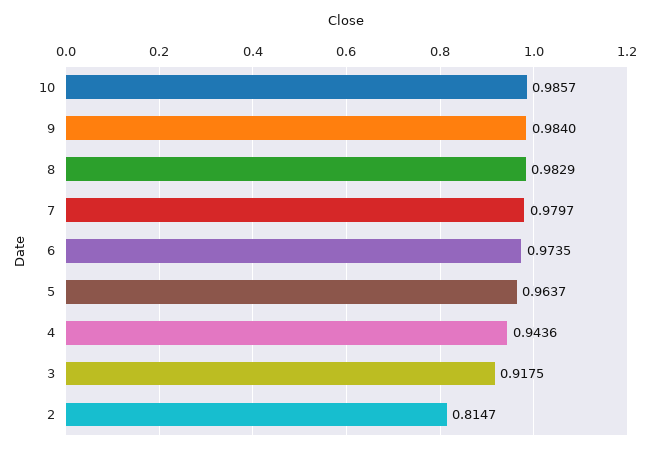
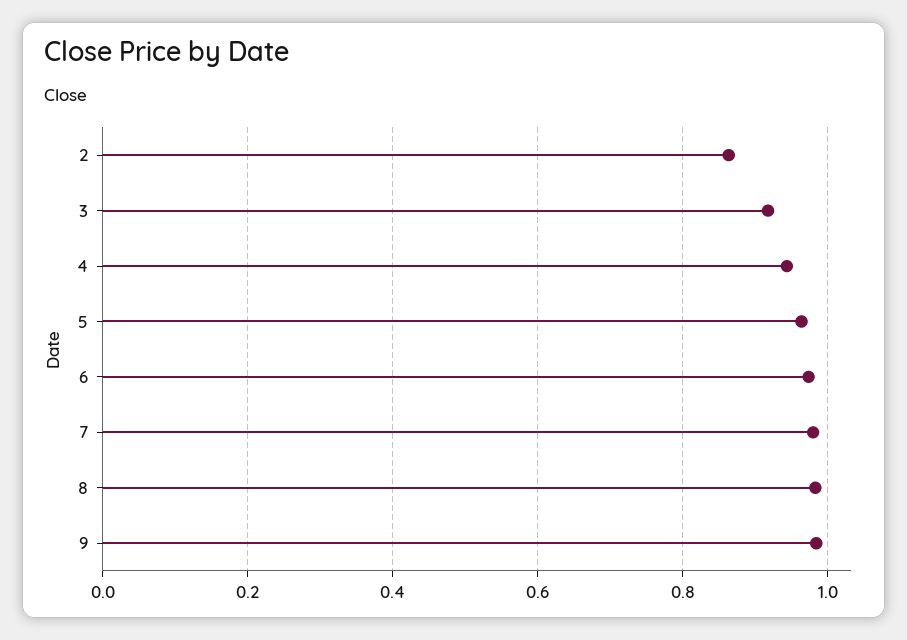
  {
-   "10": 0.9857,
    "9": 0.984,
    "8": 0.9829,
    "7": 0.9797,
    "6": 0.9735,
    "5": 0.9637,
    "4": 0.9436,
    "3": 0.9175,
-   "2": 0.8147
+   "2": 0.86
  }

